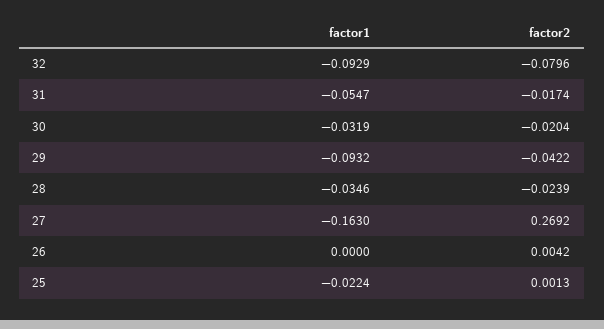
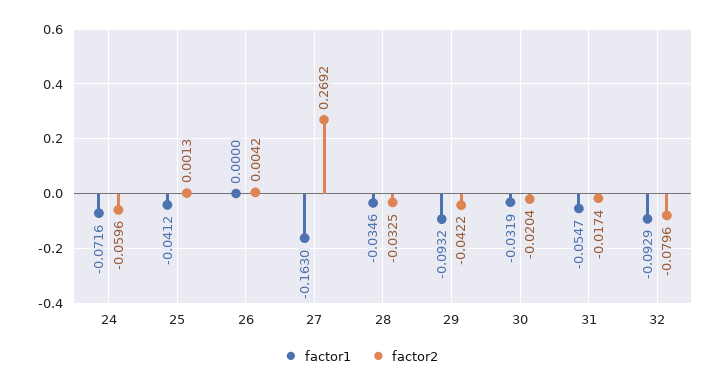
  {
    "factor1": {
      "32": -0.0929,
      "31": -0.0547,
      "30": -0.0319,
      "29": -0.0932,
      "28": -0.0346,
      "27": -0.163,
      "26": 0,
-     "25": -0.0224
+     "25": -0.0412,
+     "24": -0.0716
    },
    "factor2": {
      "32": -0.0796,
      "31": -0.0174,
      "30": -0.0204,
      "29": -0.0422,
-     "28": -0.0239,
+     "28": -0.0325,
      "27": 0.2692,
      "26": 0.0042,
-     "25": 0.0013
+     "25": 0.0013,
+     "24": -0.0596
    }
  }

